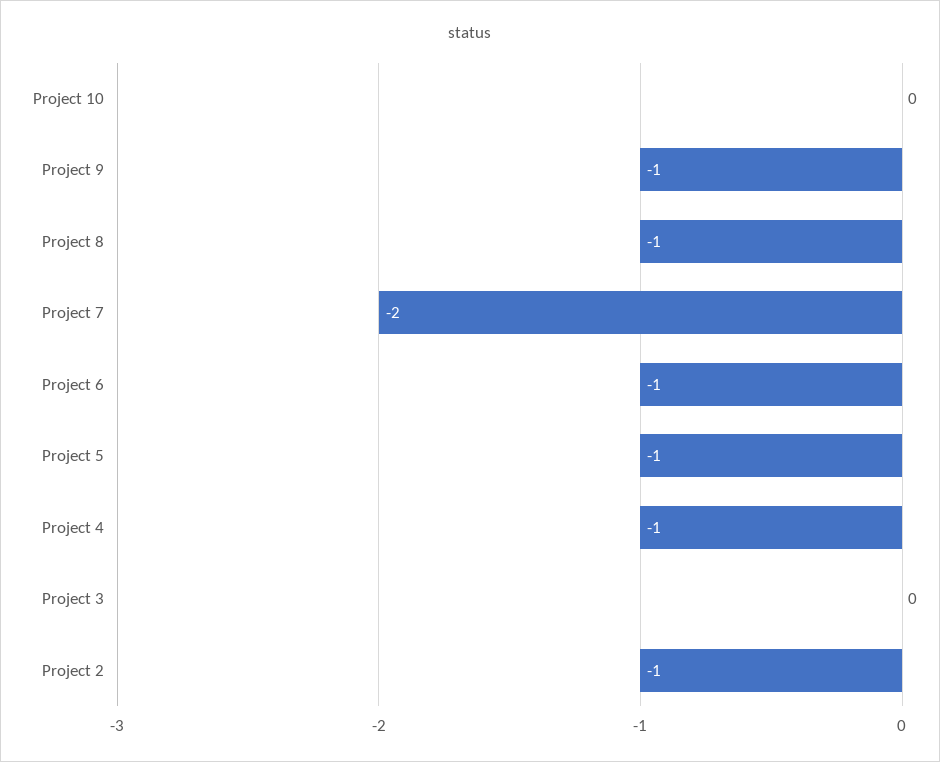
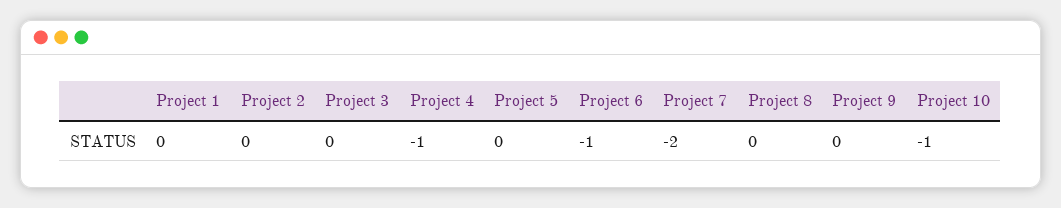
  {
-   "Project 10": 0,
+   "Project 10": -1,
-   "Project 9": -1,
+   "Project 9": 0,
-   "Project 8": -1,
+   "Project 8": 0,
    "Project 7": -2,
    "Project 6": -1,
-   "Project 5": -1,
+   "Project 5": 0,
    "Project 4": -1,
    "Project 3": 0,
-   "Project 2": -1
+   "Project 2": 0,
+   "Project 1": 0
  }

